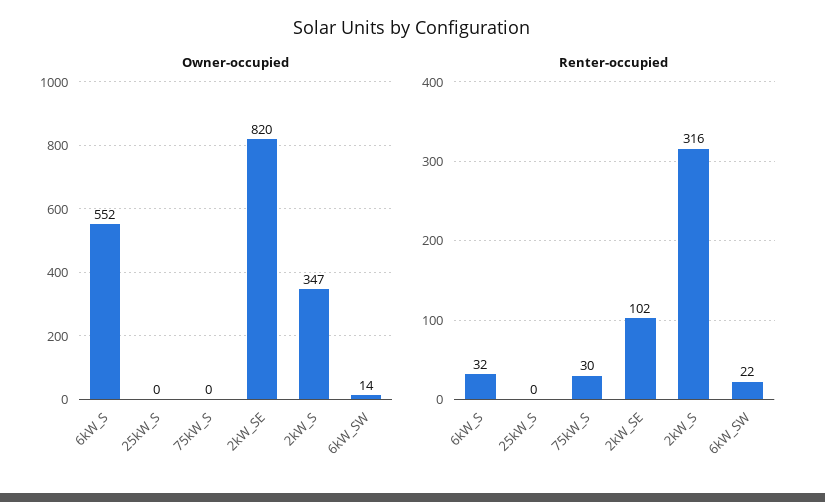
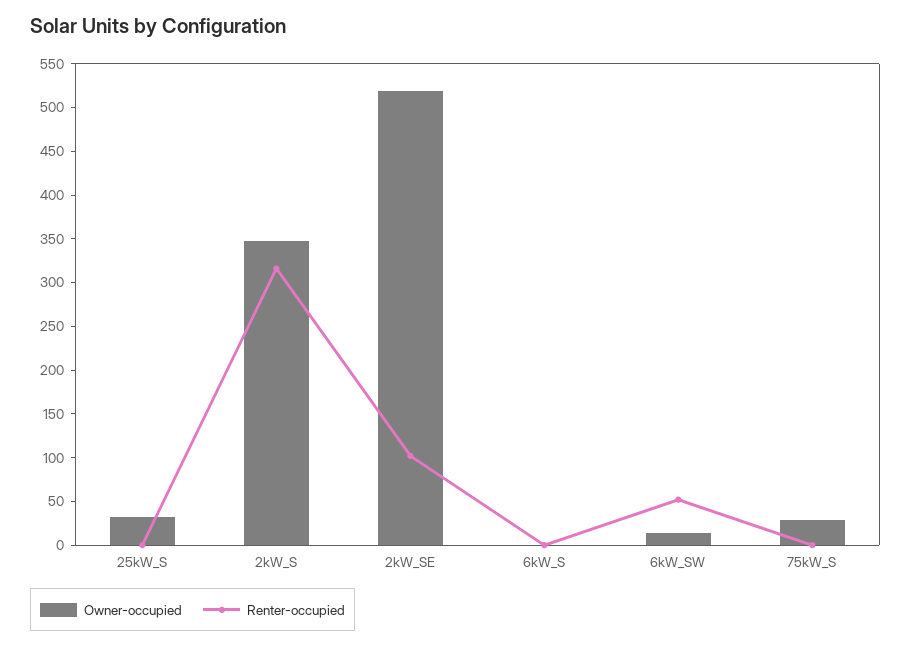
  {
    "Owner-occupied": {
-     "6kW_S": 552,
+     "6kW_S": 0,
-     "25kW_S": 0,
+     "25kW_S": 30,
-     "75kW_S": 0,
+     "75kW_S": 30,
-     "2kW_SE": 820,
+     "2kW_SE": 520,
      "2kW_S": 347,
      "6kW_SW": 14
    },
    "Renter-occupied": {
-     "6kW_S": 32,
+     "6kW_S": 0,
      "25kW_S": 0,
-     "75kW_S": 30,
+     "75kW_S": 0,
      "2kW_SE": 102,
      "2kW_S": 316,
-     "6kW_SW": 22
+     "6kW_SW": 50
    }
  }

